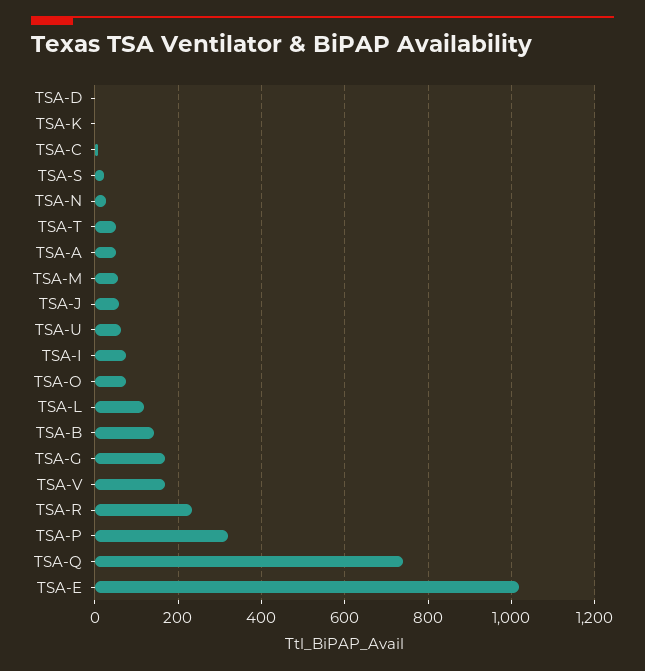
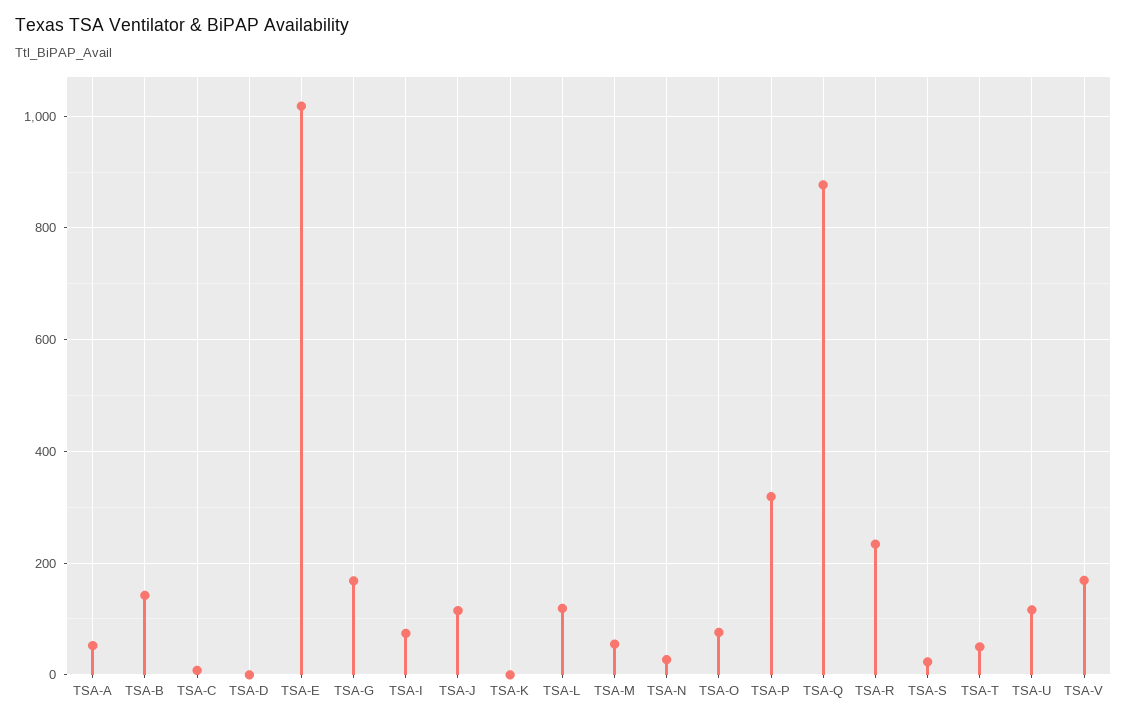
  {
    "TSA-D": 0,
    "TSA-K": 0,
    "TSA-C": 0,
    "TSA-S": 20,
    "TSA-N": 20,
    "TSA-T": 60,
    "TSA-A": 60,
    "TSA-M": 60,
-   "TSA-J": 60,
+   "TSA-J": 120,
-   "TSA-U": 60,
+   "TSA-U": 120,
    "TSA-I": 80,
    "TSA-O": 80,
    "TSA-L": 120,
    "TSA-B": 140,
    "TSA-G": 160,
    "TSA-V": 160,
    "TSA-R": 240,
    "TSA-P": 320,
-   "TSA-Q": 740,
+   "TSA-Q": 880,
    "TSA-E": 1020
  }

